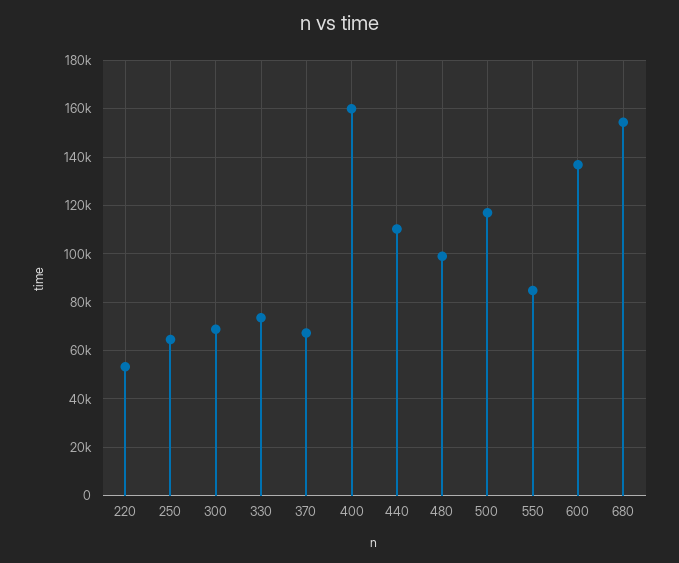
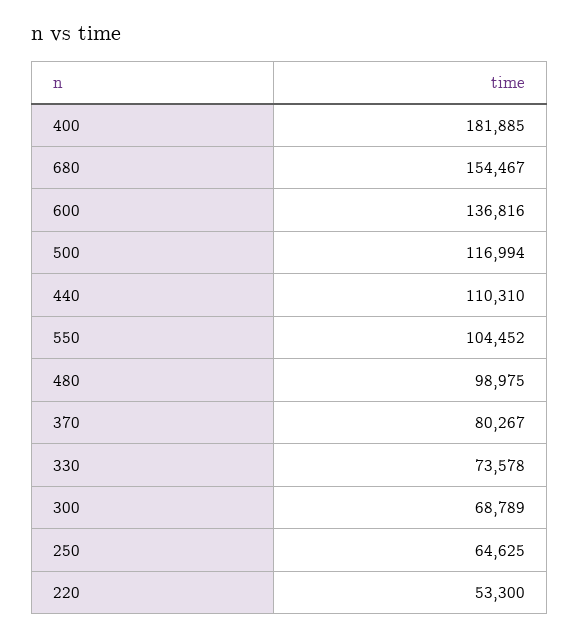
  {
    "220": 53300,
    "250": 64625,
    "300": 68789,
    "330": 73578,
-   "370": 67500,
+   "370": 80267,
-   "400": 160000,
+   "400": 181885,
    "440": 110310,
    "480": 98975,
    "500": 116994,
-   "550": 85000,
+   "550": 104452,
    "600": 136816,
    "680": 154467
  }

